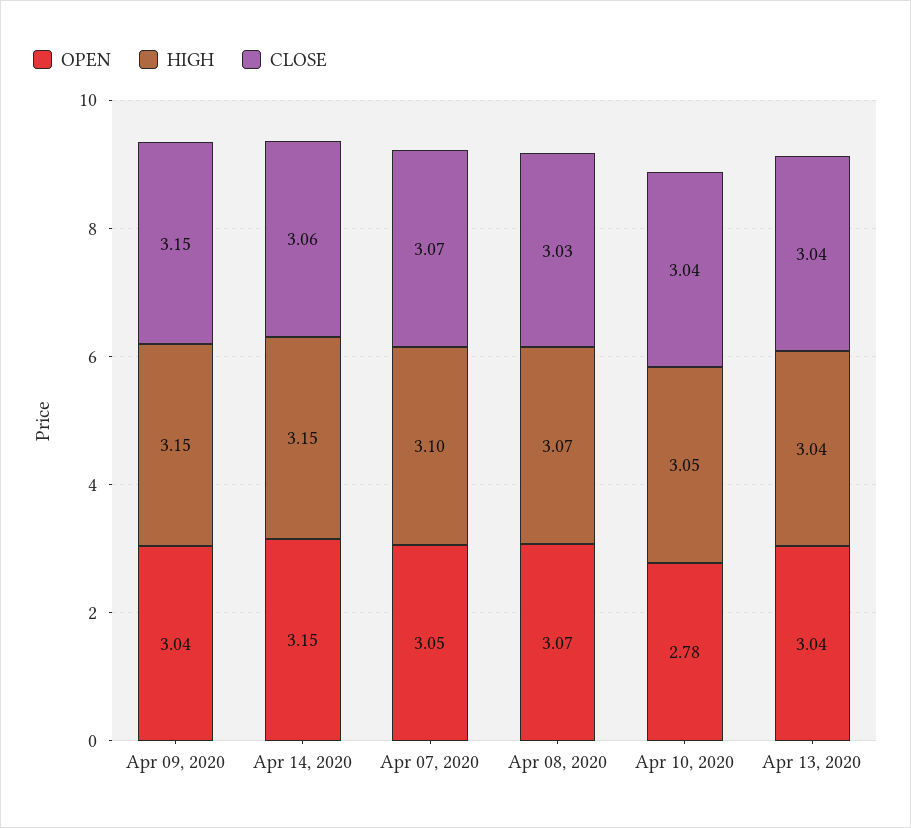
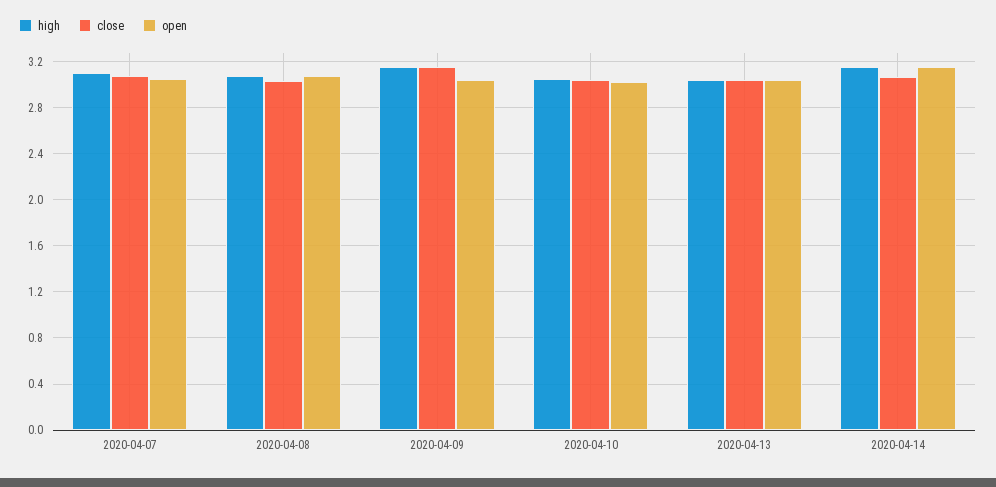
  {
    "OPEN": {
      "Apr 09, 2020": 3.04,
      "Apr 14, 2020": 3.15,
      "Apr 07, 2020": 3.05,
      "Apr 08, 2020": 3.07,
-     "Apr 10, 2020": 2.78,
+     "Apr 10, 2020": 3,
      "Apr 13, 2020": 3.04
    },
    "HIGH": {
      "Apr 09, 2020": 3.15,
      "Apr 14, 2020": 3.15,
      "Apr 07, 2020": 3.1,
      "Apr 08, 2020": 3.07,
      "Apr 10, 2020": 3.05,
      "Apr 13, 2020": 3.04
    },
    "CLOSE": {
      "Apr 09, 2020": 3.15,
      "Apr 14, 2020": 3.06,
      "Apr 07, 2020": 3.07,
      "Apr 08, 2020": 3.03,
      "Apr 10, 2020": 3.04,
      "Apr 13, 2020": 3.04
    }
  }

